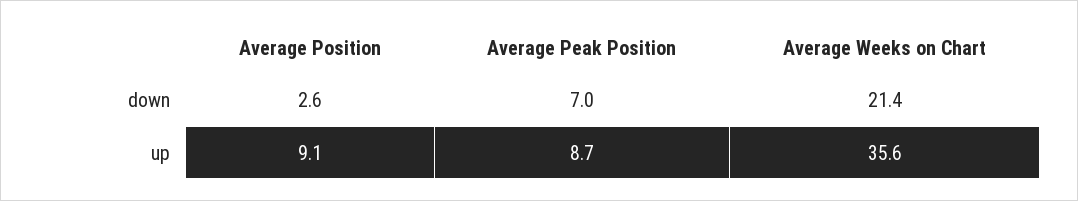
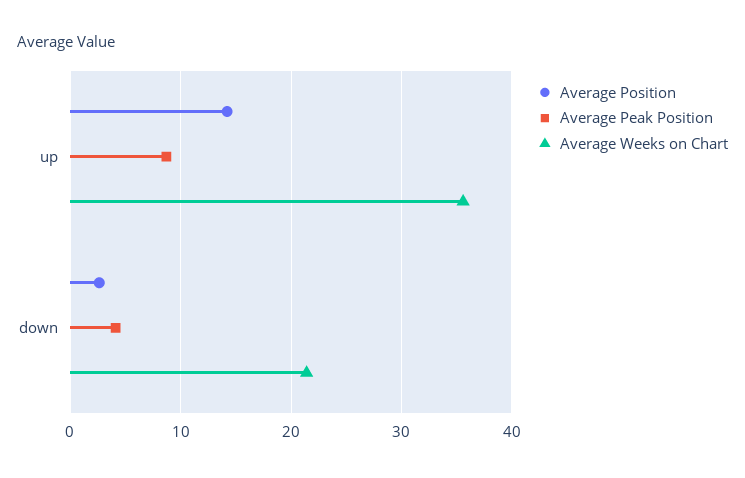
  {
    "Average Position": {
      "down": 2.6,
-     "up": 9.1
+     "up": 14
    },
    "Average Peak Position": {
-     "down": 7,
+     "down": 4,
      "up": 8.7
    },
    "Average Weeks on Chart": {
      "down": 21.4,
      "up": 35.6
    }
  }

